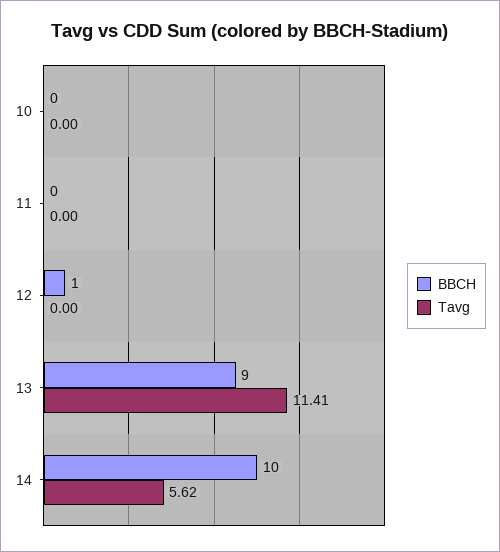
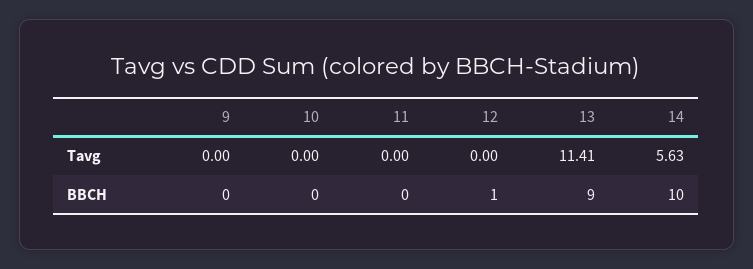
  {
    "BBCH": {
      "10": 0,
      "11": 0,
      "12": 1,
      "13": 9,
-     "14": 10
+     "14": 10,
+     "9": 0
    },
    "Tavg": {
      "10": 0,
      "11": 0,
      "12": 0,
      "13": 11.41,
-     "14": 5.62
+     "14": 5.63,
+     "9": 0
    }
  }

